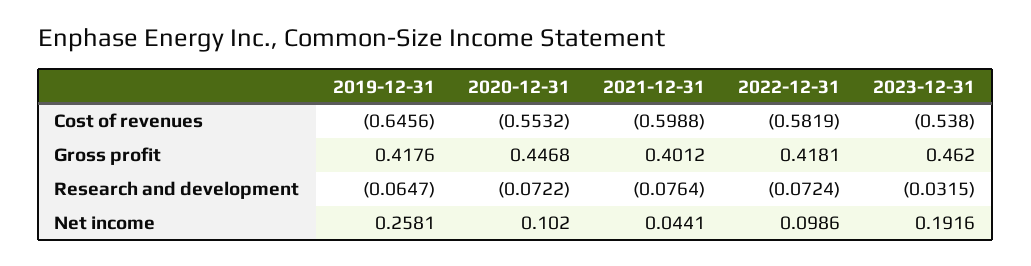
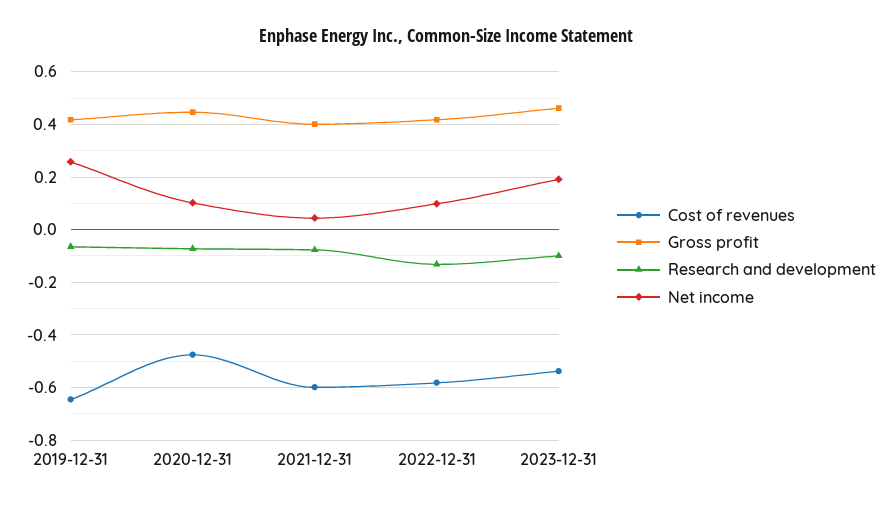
  {
    "Cost of revenues": {
      "2019-12-31": -0.6456,
-     "2020-12-31": -0.5532,
+     "2020-12-31": -0.475,
      "2021-12-31": -0.5988,
      "2022-12-31": -0.5819,
      "2023-12-31": -0.538
    },
    "Gross profit": {
      "2019-12-31": 0.4176,
      "2020-12-31": 0.4468,
      "2021-12-31": 0.4012,
      "2022-12-31": 0.4181,
      "2023-12-31": 0.462
    },
    "Research and development": {
      "2019-12-31": -0.0647,
      "2020-12-31": -0.0722,
      "2021-12-31": -0.0764,
-     "2022-12-31": -0.0724,
+     "2022-12-31": -0.125,
-     "2023-12-31": -0.0315
+     "2023-12-31": -0.1
    },
    "Net income": {
      "2019-12-31": 0.2581,
      "2020-12-31": 0.102,
      "2021-12-31": 0.0441,
      "2022-12-31": 0.0986,
      "2023-12-31": 0.1916
    }
  }

